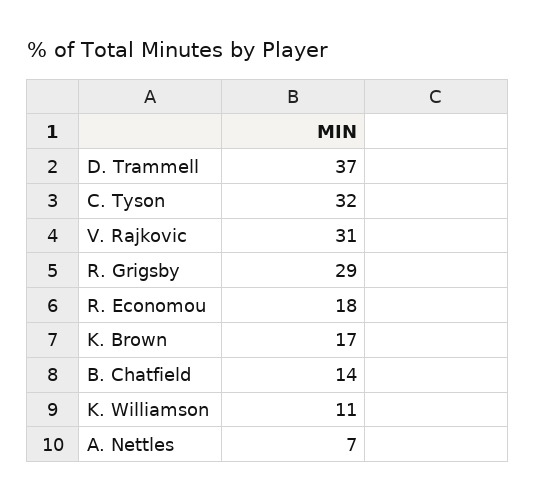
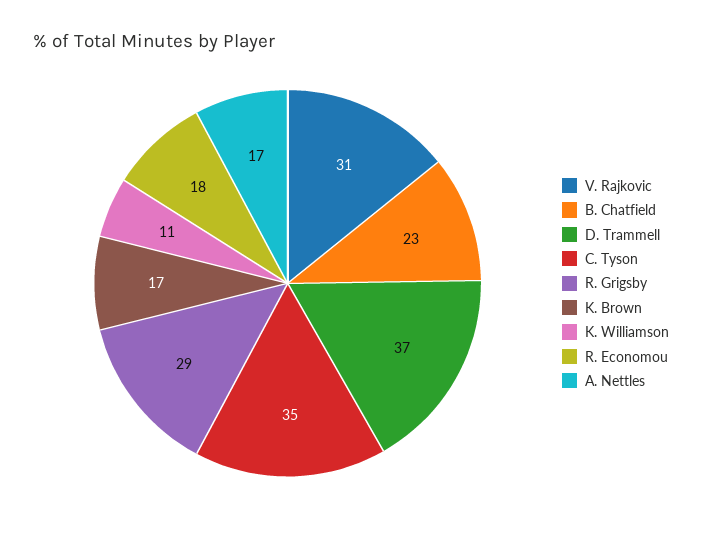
  {
    "D. Trammell": 37,
-   "C. Tyson": 32,
+   "C. Tyson": 35,
    "V. Rajkovic": 31,
    "R. Grigsby": 29,
    "R. Economou": 18,
    "K. Brown": 17,
-   "B. Chatfield": 14,
+   "B. Chatfield": 23,
    "K. Williamson": 11,
-   "A. Nettles": 7
+   "A. Nettles": 17
  }

